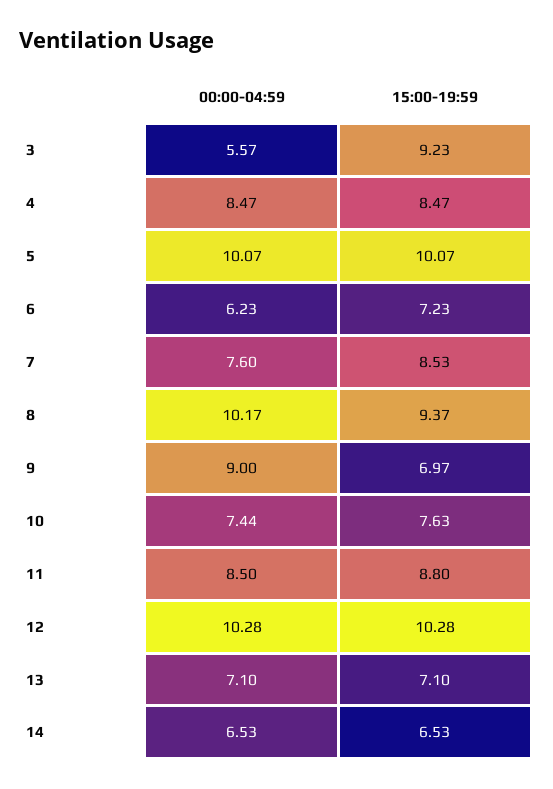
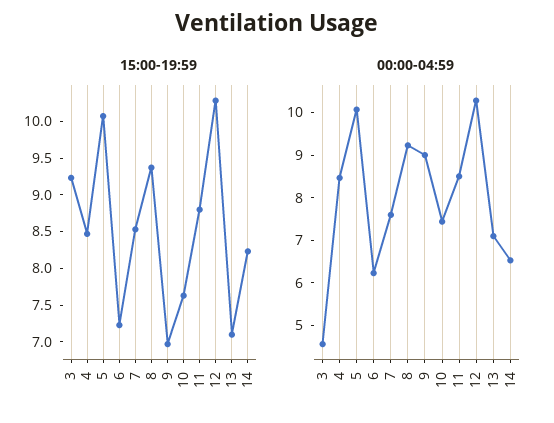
  {
    "00:00-04:59": {
-     "3": 5.57,
+     "3": 4.6,
      "4": 8.47,
      "5": 10.07,
      "6": 6.23,
      "7": 7.6,
-     "8": 10.17,
+     "8": 9.2,
      "9": 9,
      "10": 7.44,
      "11": 8.5,
      "12": 10.28,
      "13": 7.1,
      "14": 6.53
    },
    "15:00-19:59": {
      "3": 9.23,
      "4": 8.47,
      "5": 10.07,
      "6": 7.23,
      "7": 8.53,
      "8": 9.37,
      "9": 6.97,
      "10": 7.63,
      "11": 8.8,
      "12": 10.28,
      "13": 7.1,
-     "14": 6.53
+     "14": 8.25
    }
  }

